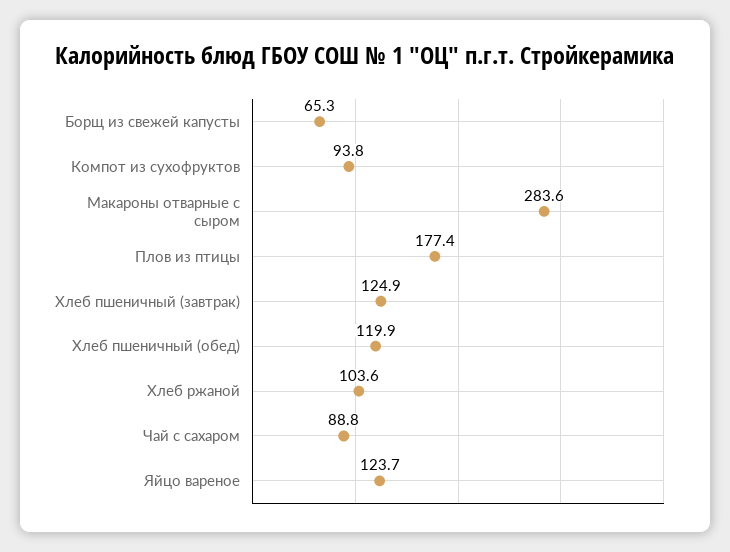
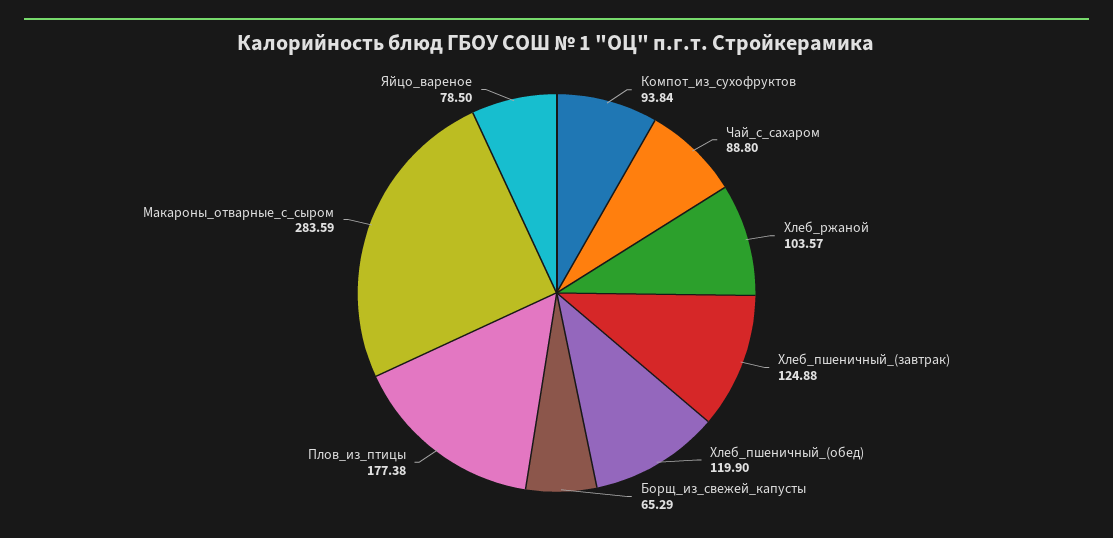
  {
    "Борщ из свежей капусты": 65.29,
    "Компот из сухофруктов": 93.84,
    "Макароны отварные с сыром": 283.59,
    "Плов из птицы": 177.38,
    "Хлеб пшеничный (завтрак)": 124.88,
    "Хлеб пшеничный (обед)": 119.9,
    "Хлеб ржаной": 103.57,
    "Чай с сахаром": 88.8,
-   "Яйцо вареное": 123.7
+   "Яйцо вареное": 78.5
  }

